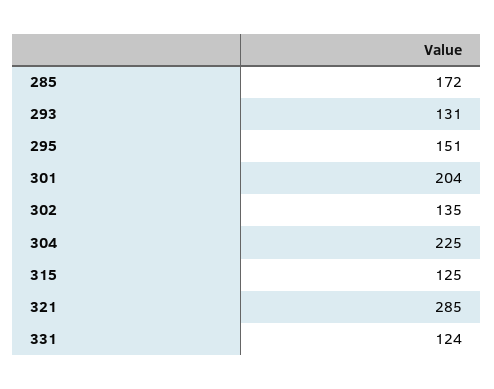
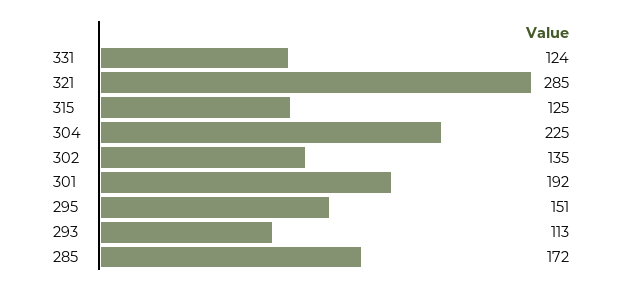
  {
    "285": 172,
-   "293": 131,
+   "293": 113,
    "295": 151,
-   "301": 204,
+   "301": 192,
    "302": 135,
    "304": 225,
    "315": 125,
    "321": 285,
    "331": 124
  }

